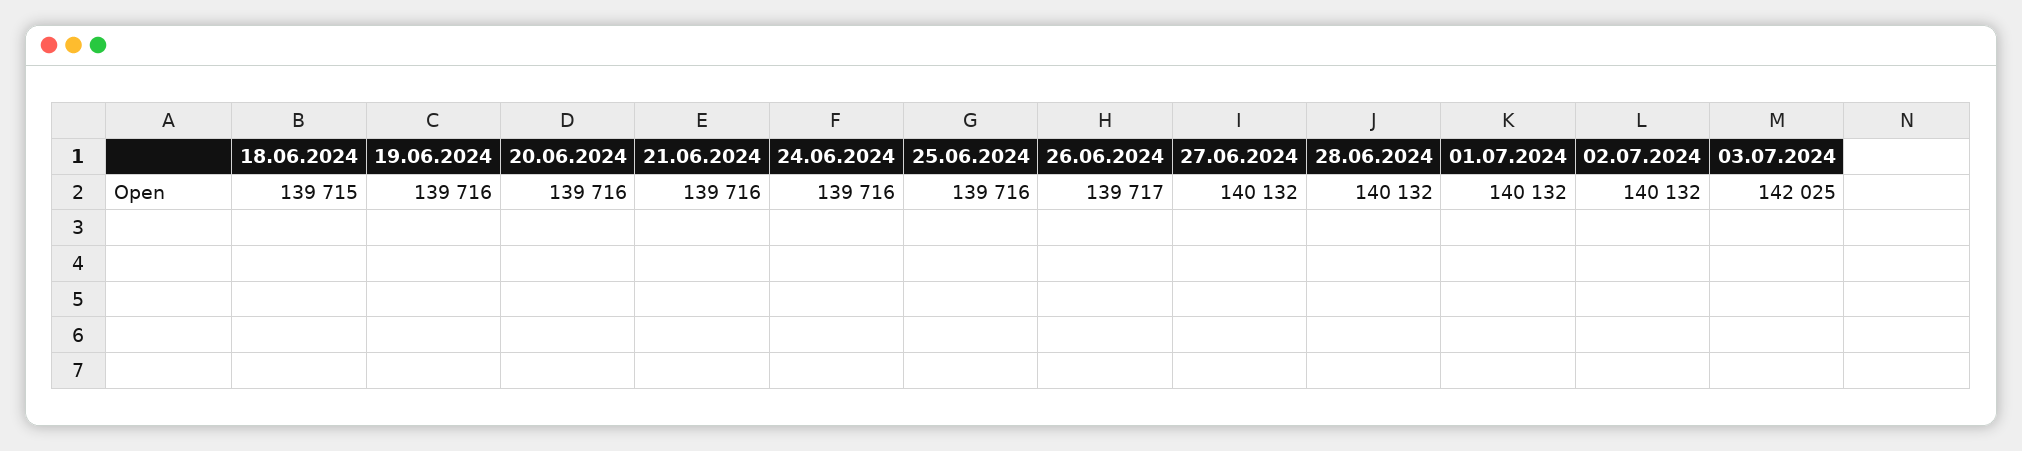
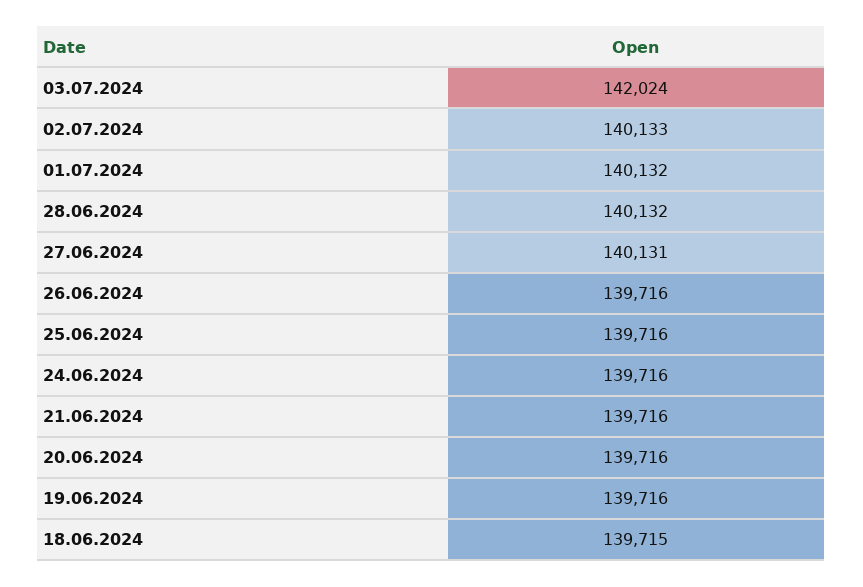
  {
    "18.06.2024": 139715,
    "19.06.2024": 139716,
    "20.06.2024": 139716,
    "21.06.2024": 139716,
    "24.06.2024": 139716,
    "25.06.2024": 139716,
-   "26.06.2024": 139717,
+   "26.06.2024": 139716,
-   "27.06.2024": 140132,
+   "27.06.2024": 140131,
    "28.06.2024": 140132,
    "01.07.2024": 140132,
-   "02.07.2024": 140132,
+   "02.07.2024": 140133,
-   "03.07.2024": 142025
+   "03.07.2024": 142024
  }

